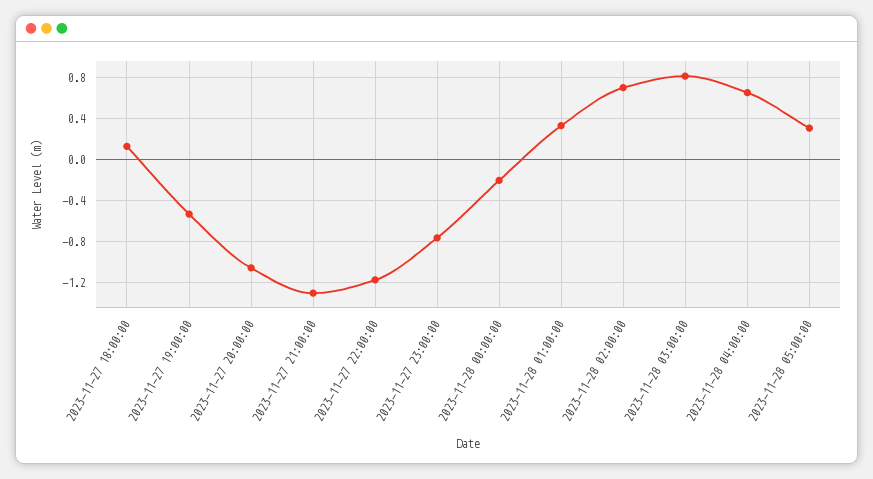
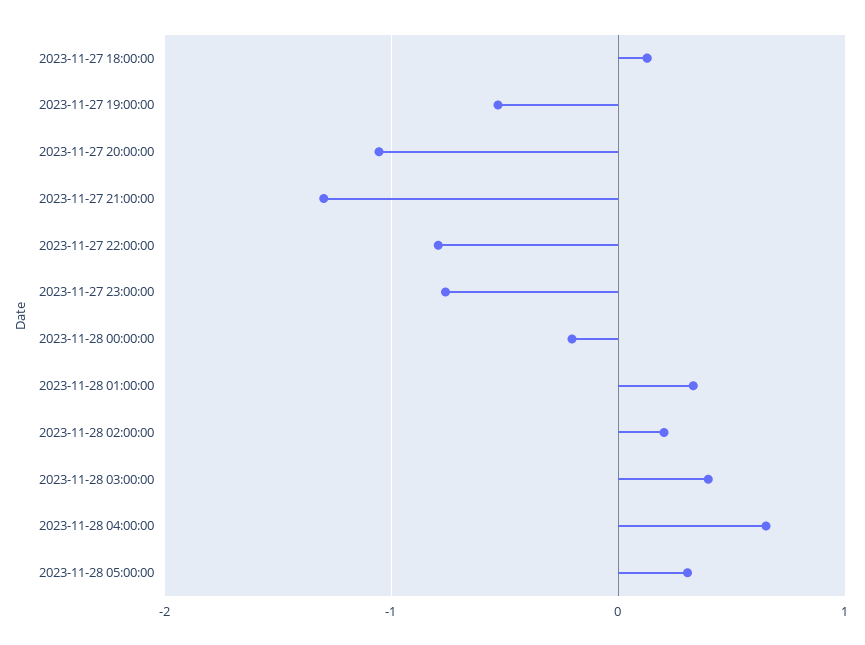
  {
    "2023-11-27 18:00:00": 0.1,
    "2023-11-27 19:00:00": -0.5,
    "2023-11-27 20:00:00": -1.1,
    "2023-11-27 21:00:00": -1.3,
-   "2023-11-27 22:00:00": -1.2,
+   "2023-11-27 22:00:00": -0.8,
    "2023-11-27 23:00:00": -0.8,
    "2023-11-28 00:00:00": -0.2,
    "2023-11-28 01:00:00": 0.3,
-   "2023-11-28 02:00:00": 0.7,
+   "2023-11-28 02:00:00": 0.2,
-   "2023-11-28 03:00:00": 0.8,
+   "2023-11-28 03:00:00": 0.4,
    "2023-11-28 04:00:00": 0.7,
    "2023-11-28 05:00:00": 0.3
  }

